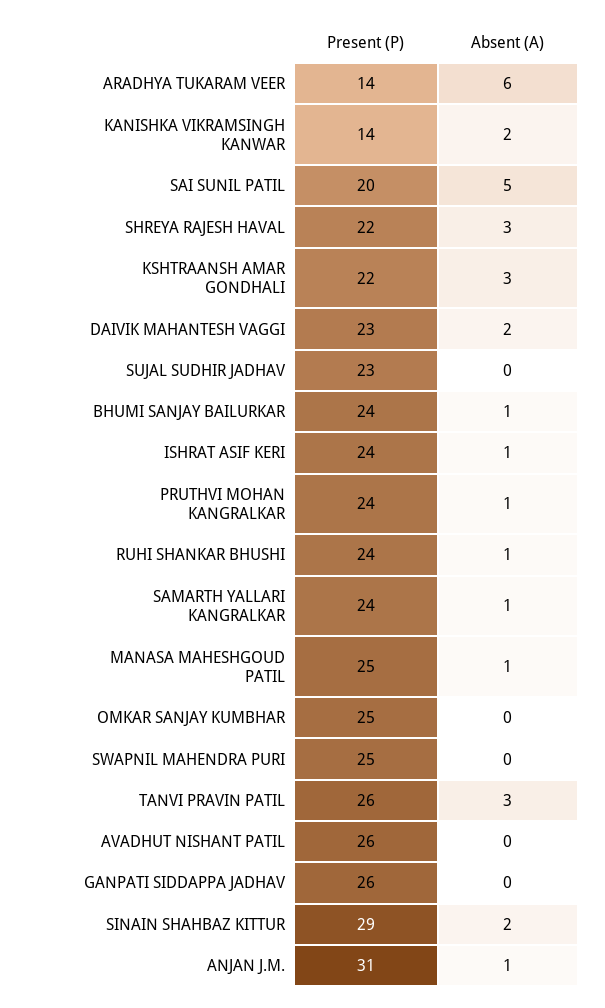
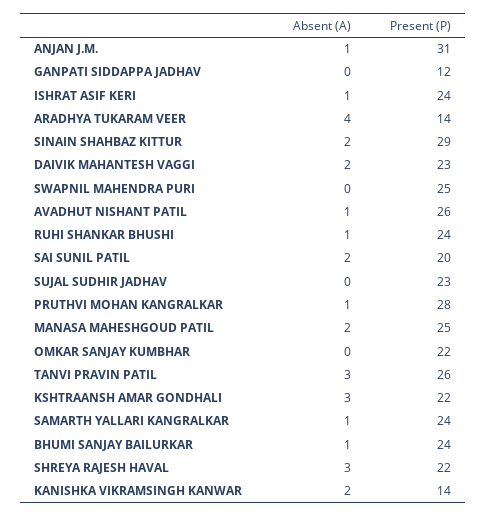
  {
    "Present (P)": {
      "ARADHYA TUKARAM VEER": 14,
      "KANISHKA VIKRAMSINGH KANWAR": 14,
      "SAI SUNIL PATIL": 20,
      "SHREYA RAJESH HAVAL": 22,
      "KSHTRAANSH AMAR GONDHALI": 22,
      "DAIVIK MAHANTESH VAGGI": 23,
      "SUJAL SUDHIR JADHAV": 23,
      "BHUMI SANJAY BAILURKAR": 24,
      "ISHRAT ASIF KERI": 24,
-     "PRUTHVI MOHAN KANGRALKAR": 24,
+     "PRUTHVI MOHAN KANGRALKAR": 28,
      "RUHI SHANKAR BHUSHI": 24,
      "SAMARTH YALLARI KANGRALKAR": 24,
      "MANASA MAHESHGOUD PATIL": 25,
-     "OMKAR SANJAY KUMBHAR": 25,
+     "OMKAR SANJAY KUMBHAR": 22,
      "SWAPNIL MAHENDRA PURI": 25,
      "TANVI PRAVIN PATIL": 26,
      "AVADHUT NISHANT PATIL": 26,
-     "GANPATI SIDDAPPA JADHAV": 26,
+     "GANPATI SIDDAPPA JADHAV": 12,
      "SINAIN SHAHBAZ KITTUR": 29,
      "ANJAN J.M.": 31
    },
    "Absent (A)": {
-     "ARADHYA TUKARAM VEER": 6,
+     "ARADHYA TUKARAM VEER": 4,
      "KANISHKA VIKRAMSINGH KANWAR": 2,
-     "SAI SUNIL PATIL": 5,
+     "SAI SUNIL PATIL": 2,
      "SHREYA RAJESH HAVAL": 3,
      "KSHTRAANSH AMAR GONDHALI": 3,
      "DAIVIK MAHANTESH VAGGI": 2,
      "SUJAL SUDHIR JADHAV": 0,
      "BHUMI SANJAY BAILURKAR": 1,
      "ISHRAT ASIF KERI": 1,
      "PRUTHVI MOHAN KANGRALKAR": 1,
      "RUHI SHANKAR BHUSHI": 1,
      "SAMARTH YALLARI KANGRALKAR": 1,
-     "MANASA MAHESHGOUD PATIL": 1,
+     "MANASA MAHESHGOUD PATIL": 2,
      "OMKAR SANJAY KUMBHAR": 0,
      "SWAPNIL MAHENDRA PURI": 0,
      "TANVI PRAVIN PATIL": 3,
-     "AVADHUT NISHANT PATIL": 0,
+     "AVADHUT NISHANT PATIL": 1,
      "GANPATI SIDDAPPA JADHAV": 0,
      "SINAIN SHAHBAZ KITTUR": 2,
      "ANJAN J.M.": 1
    }
  }

